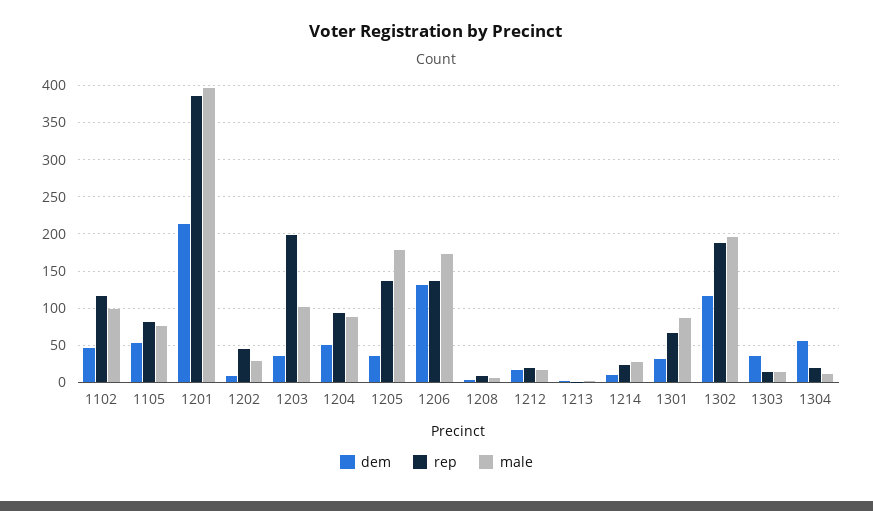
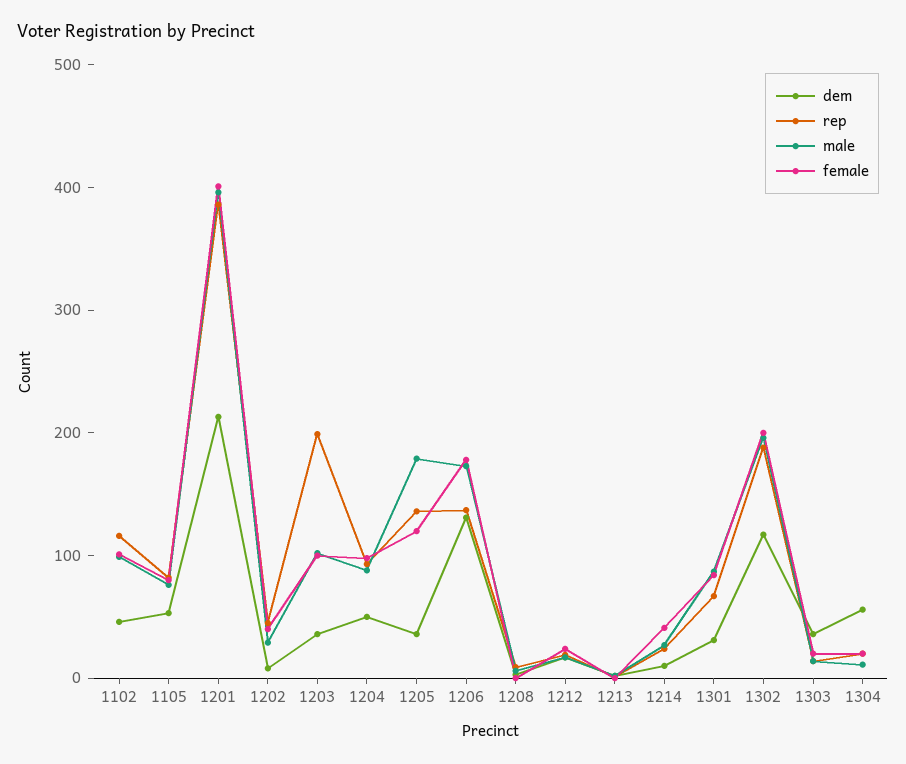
  {
    "dem": {
      "1102": 50,
      "1105": 50,
      "1201": 210,
      "1202": 10,
      "1203": 40,
      "1204": 50,
      "1205": 40,
      "1206": 130,
      "1208": 0,
      "1212": 20,
      "1213": 0,
      "1214": 10,
      "1301": 30,
      "1302": 120,
      "1303": 40,
      "1304": 60
    },
    "rep": {
      "1102": 120,
      "1105": 80,
      "1201": 390,
      "1202": 50,
      "1203": 200,
      "1204": 90,
      "1205": 140,
      "1206": 140,
      "1208": 10,
      "1212": 20,
      "1213": 0,
      "1214": 20,
      "1301": 70,
      "1302": 190,
      "1303": 10,
      "1304": 20
    },
    "male": {
      "1102": 100,
      "1105": 80,
      "1201": 400,
      "1202": 30,
      "1203": 100,
      "1204": 90,
      "1205": 180,
      "1206": 170,
      "1208": 10,
      "1212": 20,
      "1213": 0,
      "1214": 30,
      "1301": 90,
      "1302": 200,
      "1303": 10,
      "1304": 10
-   }
+   },
+   "female": {
+     "1102": 100,
+     "1105": 80,
+     "1201": 400,
+     "1202": 40,
+     "1203": 100,
+     "1204": 100,
+     "1205": 120,
+     "1206": 180,
+     "1208": 0,
+     "1212": 20,
+     "1213": 0,
+     "1214": 40,
+     "1301": 80,
+     "1302": 200,
+     "1303": 20,
+     "1304": 20
+   }
  }

